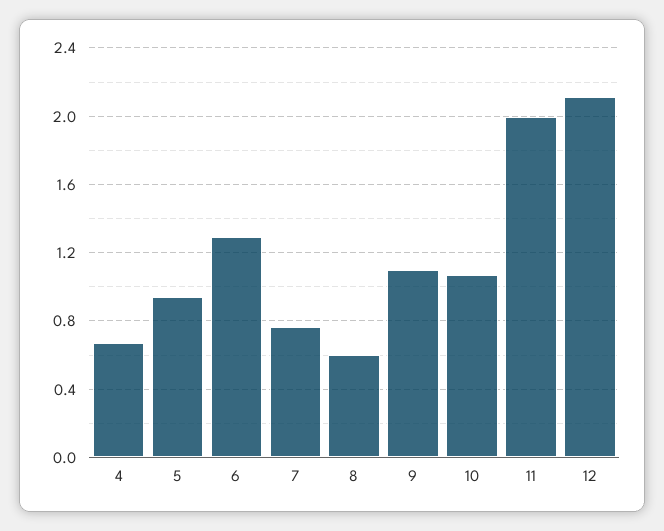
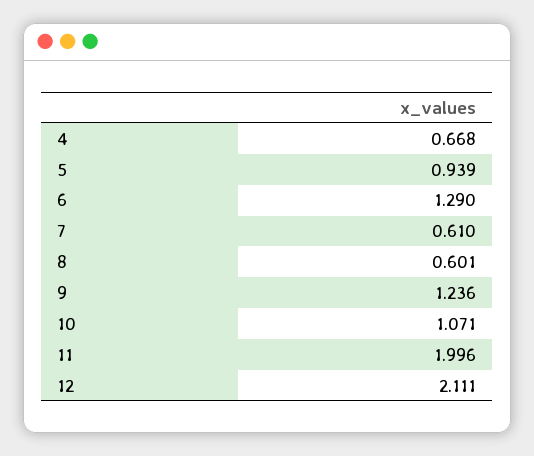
  {
    "4": 0.668,
    "5": 0.939,
    "6": 1.29,
-   "7": 0.75,
+   "7": 0.61,
    "8": 0.601,
-   "9": 1.1,
+   "9": 1.236,
    "10": 1.071,
    "11": 1.996,
    "12": 2.111
  }

